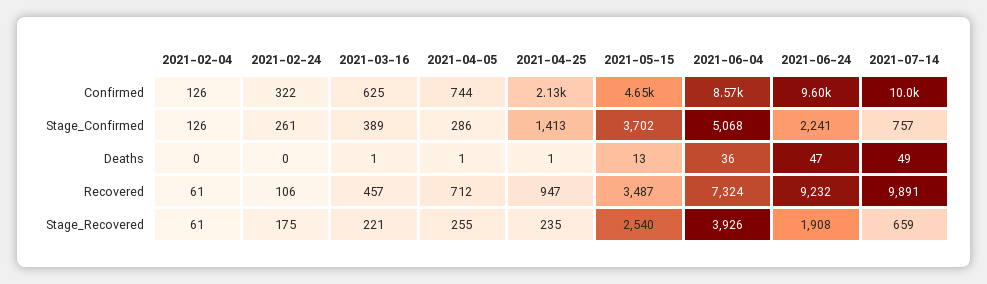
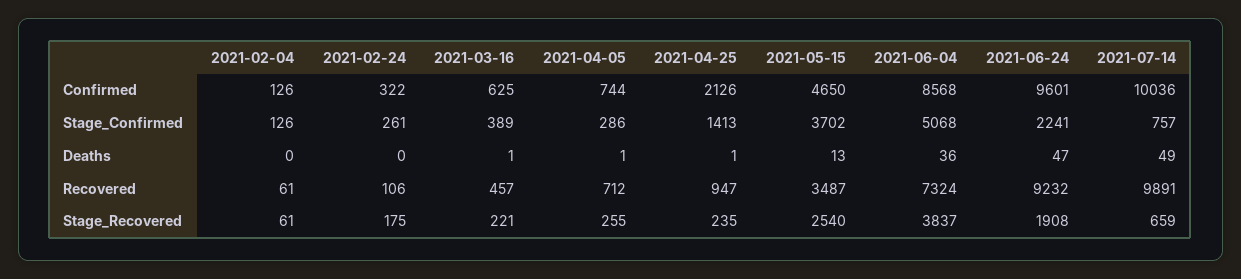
  {
    "2021-02-04": {
      "Confirmed": 126,
      "Stage_Confirmed": 126,
      "Deaths": 0,
      "Recovered": 61,
      "Stage_Recovered": 61
    },
    "2021-02-24": {
      "Confirmed": 322,
      "Stage_Confirmed": 261,
      "Deaths": 0,
      "Recovered": 106,
      "Stage_Recovered": 175
    },
    "2021-03-16": {
      "Confirmed": 625,
      "Stage_Confirmed": 389,
      "Deaths": 1,
      "Recovered": 457,
      "Stage_Recovered": 221
    },
    "2021-04-05": {
      "Confirmed": 744,
      "Stage_Confirmed": 286,
      "Deaths": 1,
      "Recovered": 712,
      "Stage_Recovered": 255
    },
    "2021-04-25": {
      "Confirmed": 2126,
      "Stage_Confirmed": 1413,
      "Deaths": 1,
      "Recovered": 947,
      "Stage_Recovered": 235
    },
    "2021-05-15": {
      "Confirmed": 4650,
      "Stage_Confirmed": 3702,
      "Deaths": 13,
      "Recovered": 3487,
      "Stage_Recovered": 2540
    },
    "2021-06-04": {
      "Confirmed": 8568,
      "Stage_Confirmed": 5068,
      "Deaths": 36,
      "Recovered": 7324,
-     "Stage_Recovered": 3926
+     "Stage_Recovered": 3837
    },
    "2021-06-24": {
      "Confirmed": 9601,
      "Stage_Confirmed": 2241,
      "Deaths": 47,
      "Recovered": 9232,
      "Stage_Recovered": 1908
    },
    "2021-07-14": {
      "Confirmed": 10036,
      "Stage_Confirmed": 757,
      "Deaths": 49,
      "Recovered": 9891,
      "Stage_Recovered": 659
    }
  }

